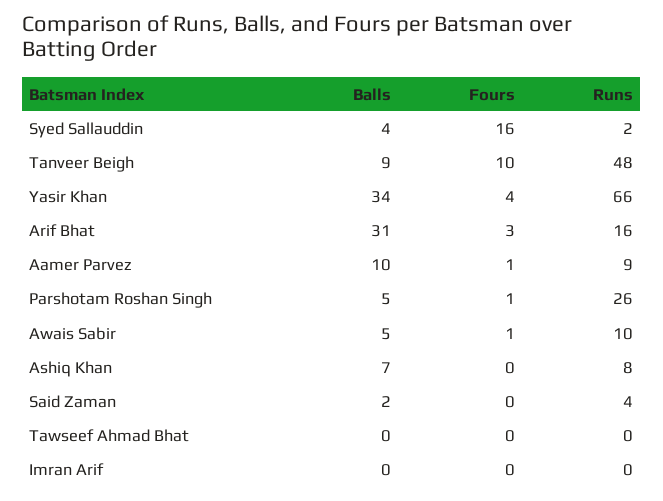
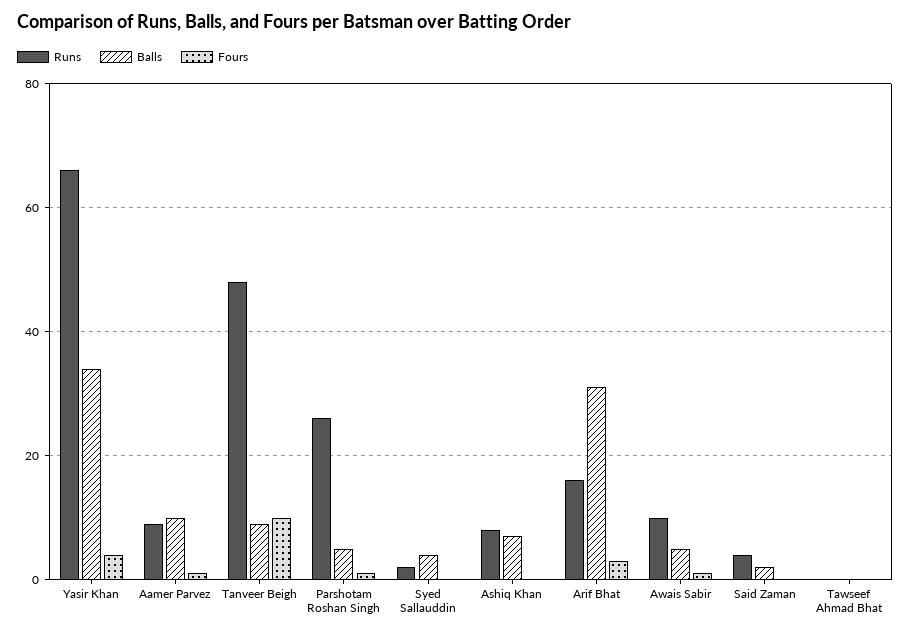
  {
    "Balls": {
      "Syed Sallauddin": 4,
      "Tanveer Beigh": 9,
      "Yasir Khan": 34,
      "Arif Bhat": 31,
      "Aamer Parvez": 10,
      "Parshotam Roshan Singh": 5,
      "Awais Sabir": 5,
      "Ashiq Khan": 7,
      "Said Zaman": 2,
-     "Tawseef Ahmad Bhat": 0,
+     "Tawseef Ahmad Bhat": 0
-     "Imran Arif": 0
    },
    "Fours": {
-     "Syed Sallauddin": 16,
+     "Syed Sallauddin": 0,
      "Tanveer Beigh": 10,
      "Yasir Khan": 4,
      "Arif Bhat": 3,
      "Aamer Parvez": 1,
      "Parshotam Roshan Singh": 1,
      "Awais Sabir": 1,
      "Ashiq Khan": 0,
      "Said Zaman": 0,
-     "Tawseef Ahmad Bhat": 0,
+     "Tawseef Ahmad Bhat": 0
-     "Imran Arif": 0
    },
    "Runs": {
      "Syed Sallauddin": 2,
      "Tanveer Beigh": 48,
      "Yasir Khan": 66,
      "Arif Bhat": 16,
      "Aamer Parvez": 9,
      "Parshotam Roshan Singh": 26,
      "Awais Sabir": 10,
      "Ashiq Khan": 8,
      "Said Zaman": 4,
-     "Tawseef Ahmad Bhat": 0,
+     "Tawseef Ahmad Bhat": 0
-     "Imran Arif": 0
    }
  }

